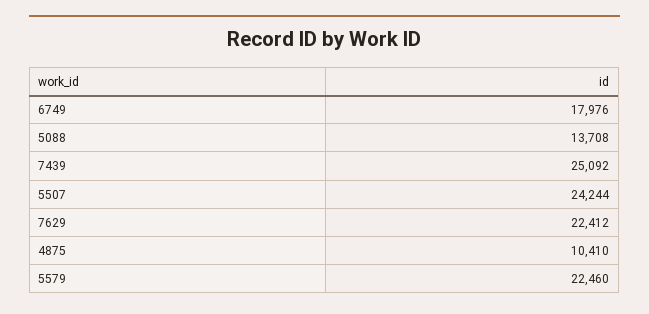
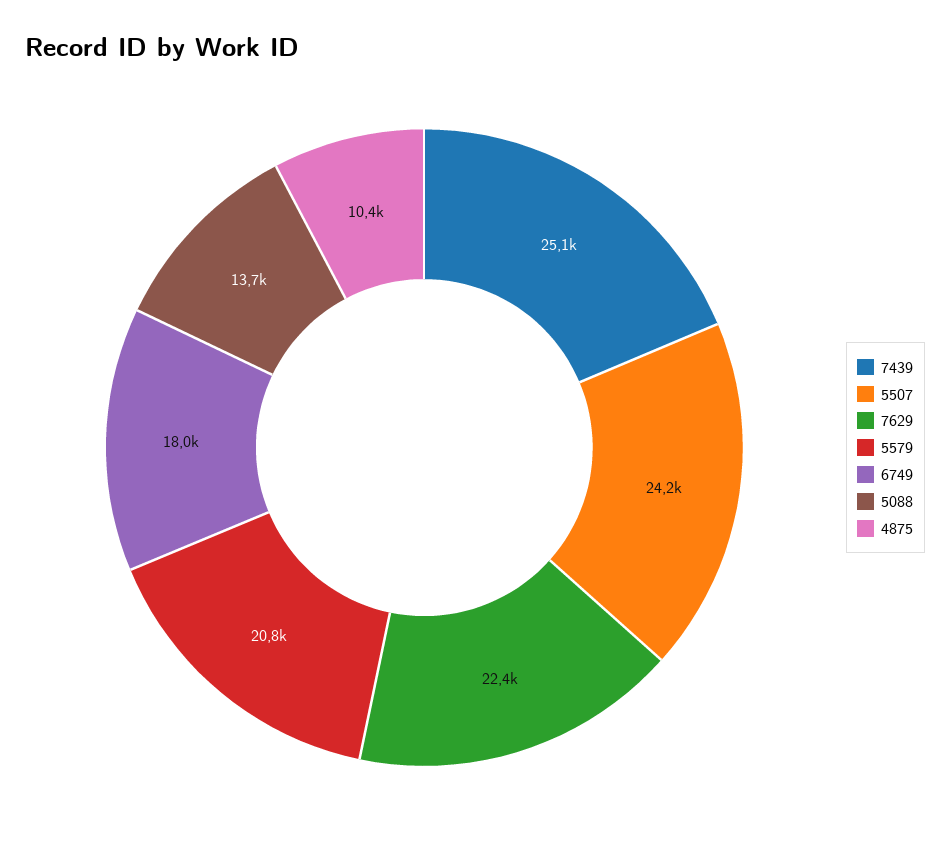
  {
    "6749": 17976,
    "5088": 13708,
    "7439": 25092,
    "5507": 24244,
    "7629": 22412,
    "4875": 10410,
-   "5579": 22460
+   "5579": 20800
  }

